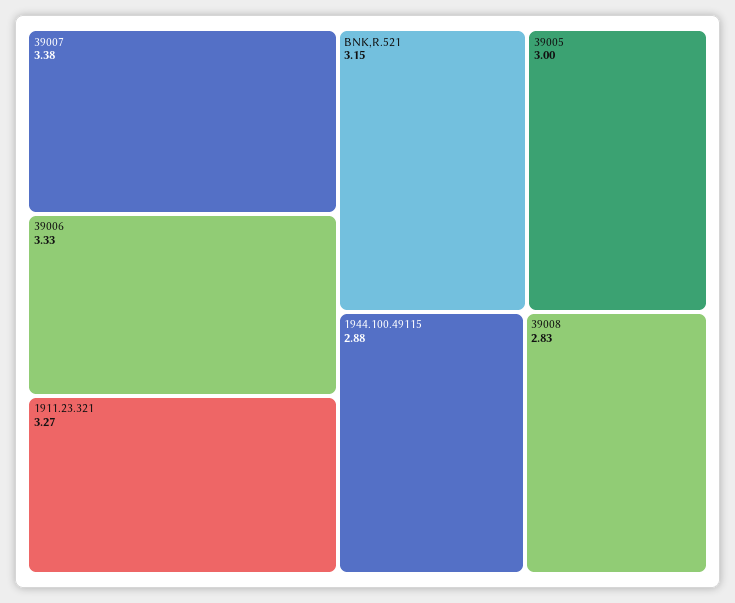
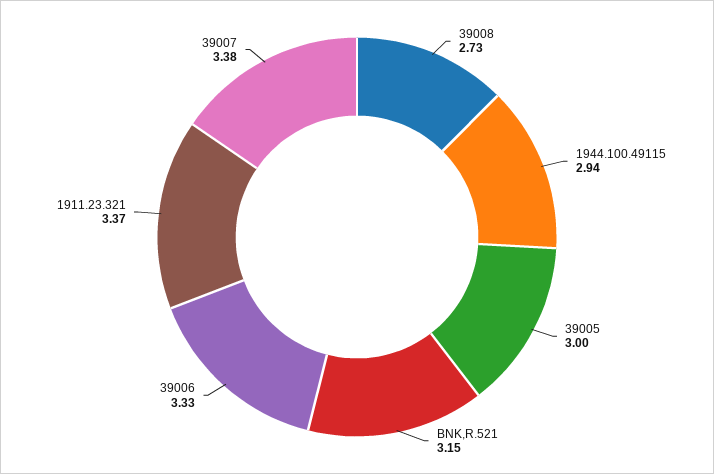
  {
    "39007": 3.38,
    "39006": 3.33,
-   "1911.23.321": 3.27,
+   "1911.23.321": 3.37,
    "BNK,R.521": 3.15,
    "39005": 3,
-   "1944.100.49115": 2.88,
+   "1944.100.49115": 2.94,
-   "39008": 2.83
+   "39008": 2.73
  }

